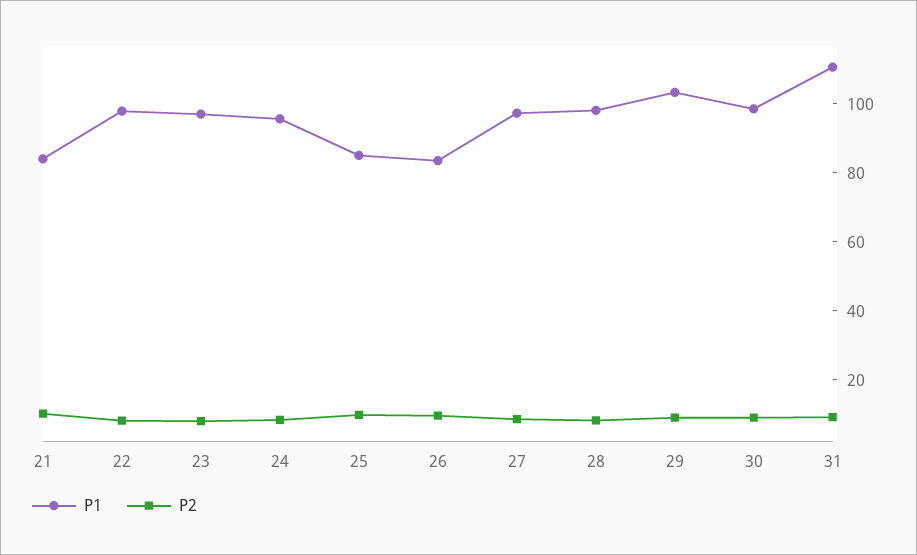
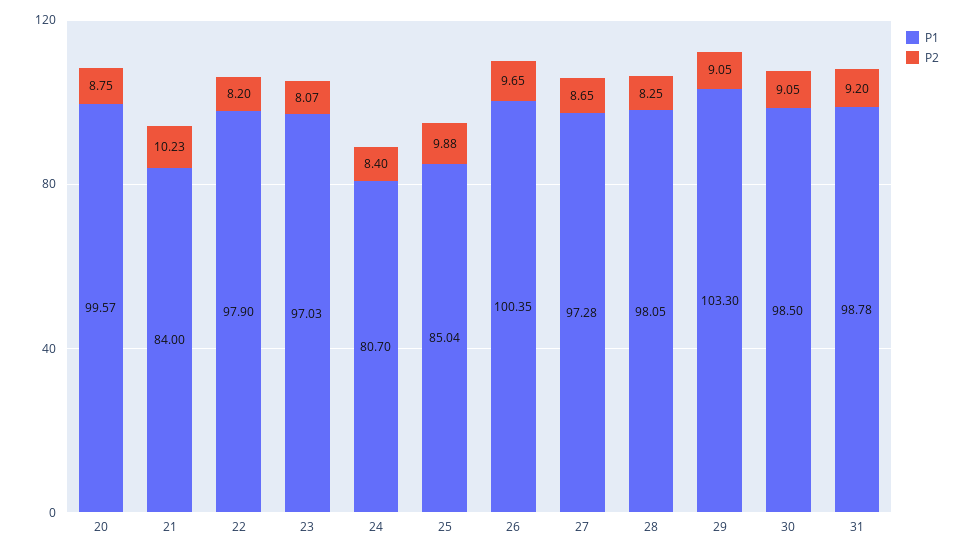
  {
    "P1": {
      "21": 84,
      "22": 97.9,
      "23": 97.03,
-     "24": 95,
+     "24": 80.7,
      "25": 85.04,
-     "26": 85,
+     "26": 100.35,
      "27": 97.28,
      "28": 98.05,
      "29": 103.3,
      "30": 98.5,
-     "31": 110
+     "31": 98.78,
+     "20": 99.57
    },
    "P2": {
      "21": 10.23,
      "22": 8.2,
      "23": 8.07,
      "24": 8.4,
      "25": 9.88,
      "26": 9.65,
      "27": 8.65,
      "28": 8.25,
      "29": 9.05,
      "30": 9.05,
-     "31": 9.2
+     "31": 9.2,
+     "20": 8.75
    }
  }

